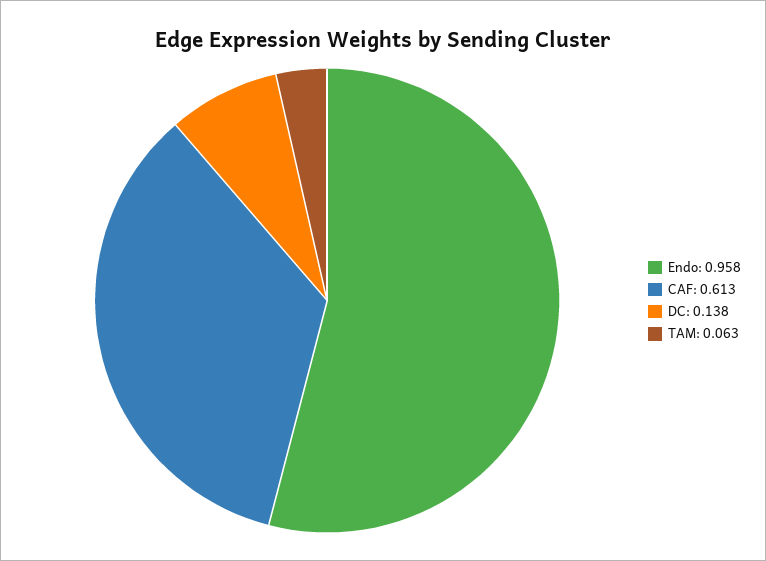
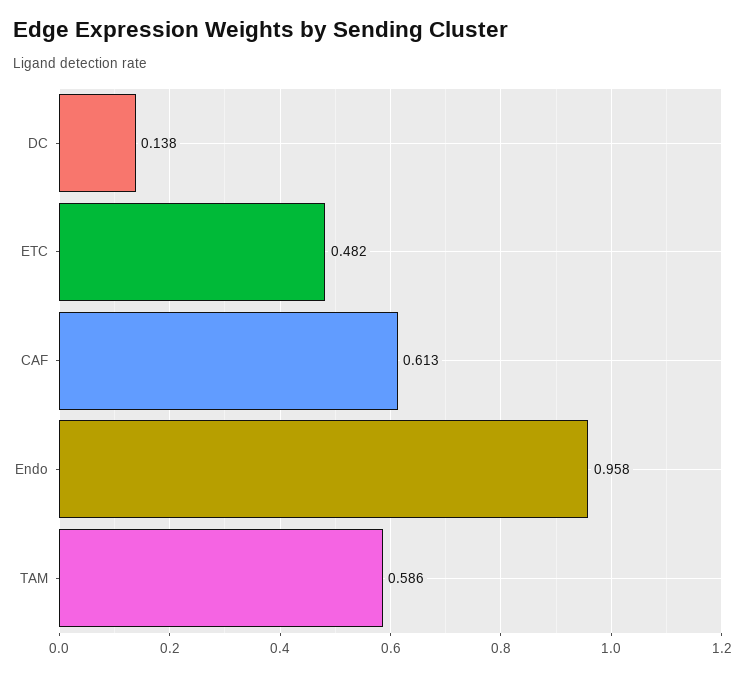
  {
    "Endo": 0.958,
    "CAF": 0.613,
    "DC": 0.138,
-   "TAM": 0.063
+   "TAM": 0.586,
+   "ETC": 0.482
  }

